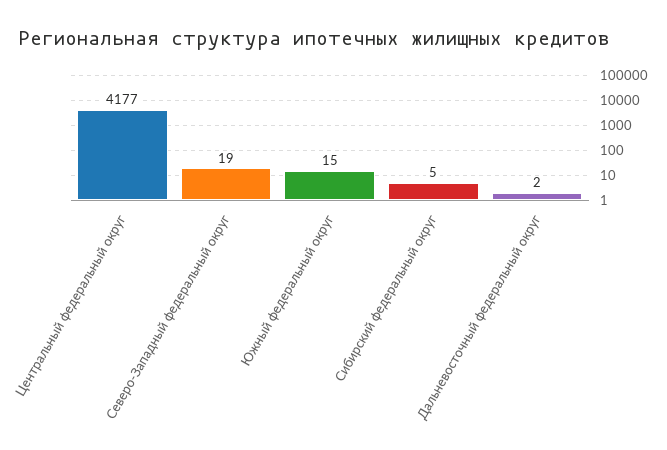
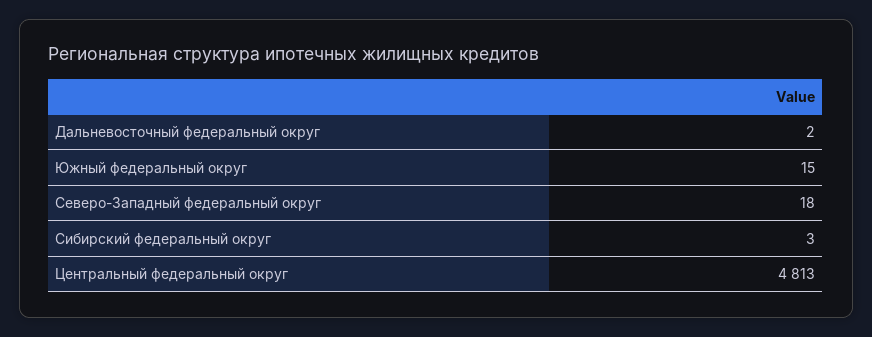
  {
-   "Центральный федеральный округ": 4177,
+   "Центральный федеральный округ": 4813,
-   "Северо-Западный федеральный округ": 19,
+   "Северо-Западный федеральный округ": 18,
    "Южный федеральный округ": 15,
-   "Сибирский федеральный округ": 5,
+   "Сибирский федеральный округ": 3,
    "Дальневосточный федеральный округ": 2
  }

